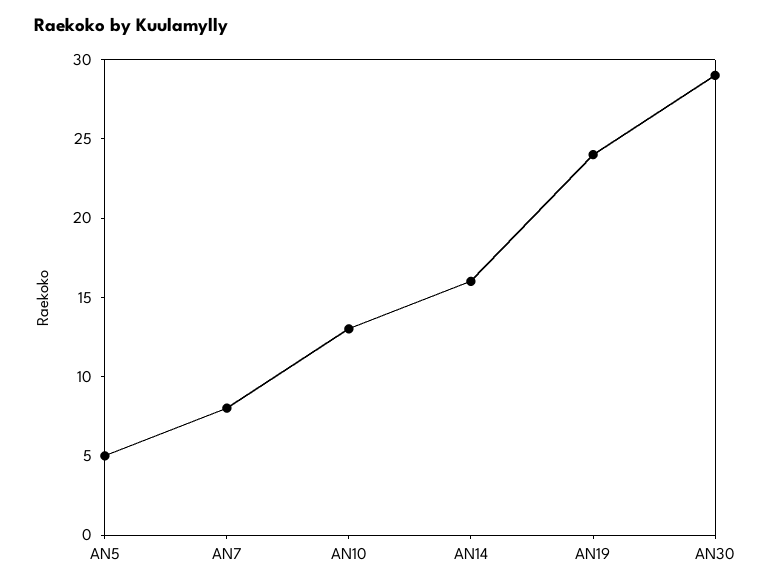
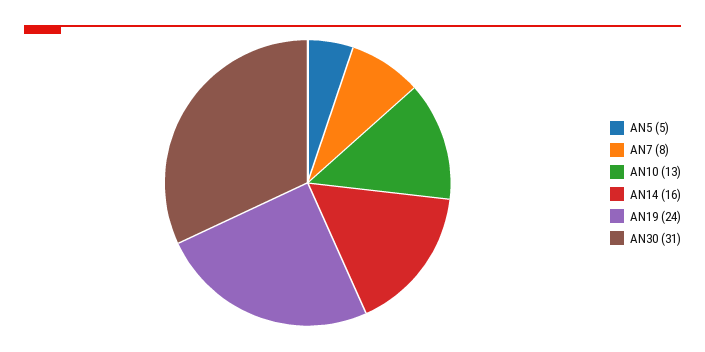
  {
    "AN5": 5,
    "AN7": 8,
    "AN10": 13,
    "AN14": 16,
    "AN19": 24,
-   "AN30": 29
+   "AN30": 31
  }

